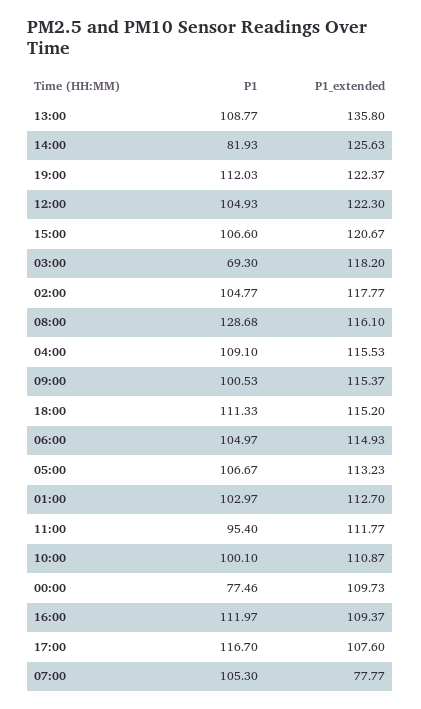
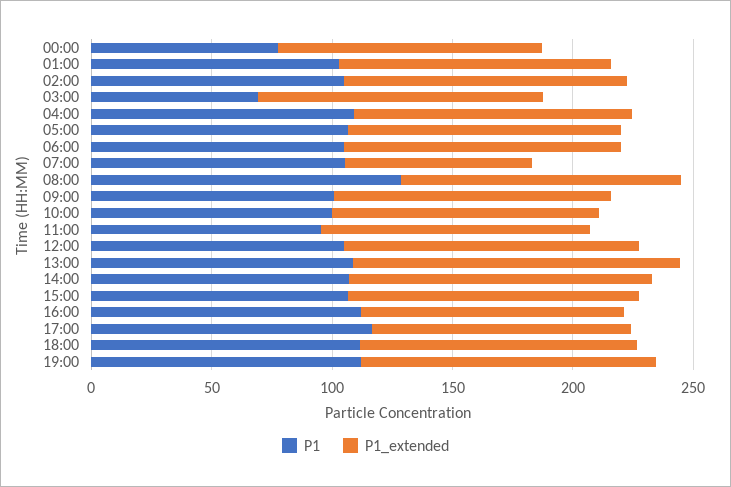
  {
    "P1": {
      "13:00": 108.77,
-     "14:00": 81.93,
+     "14:00": 110,
      "19:00": 112.03,
      "12:00": 104.93,
      "15:00": 106.6,
      "03:00": 69.3,
      "02:00": 104.77,
      "08:00": 128.68,
      "04:00": 109.1,
      "09:00": 100.53,
      "18:00": 111.33,
      "06:00": 104.97,
      "05:00": 106.67,
      "01:00": 102.97,
      "11:00": 95.4,
      "10:00": 100.1,
      "00:00": 77.46,
      "16:00": 111.97,
      "17:00": 116.7,
      "07:00": 105.3
    },
    "P1_extended": {
      "13:00": 135.8,
      "14:00": 125.63,
      "19:00": 122.37,
      "12:00": 122.3,
      "15:00": 120.67,
      "03:00": 118.2,
      "02:00": 117.77,
      "08:00": 116.1,
      "04:00": 115.53,
      "09:00": 115.37,
      "18:00": 115.2,
      "06:00": 114.93,
      "05:00": 113.23,
      "01:00": 112.7,
      "11:00": 111.77,
      "10:00": 110.87,
      "00:00": 109.73,
      "16:00": 109.37,
      "17:00": 107.6,
      "07:00": 77.77
    }
  }

